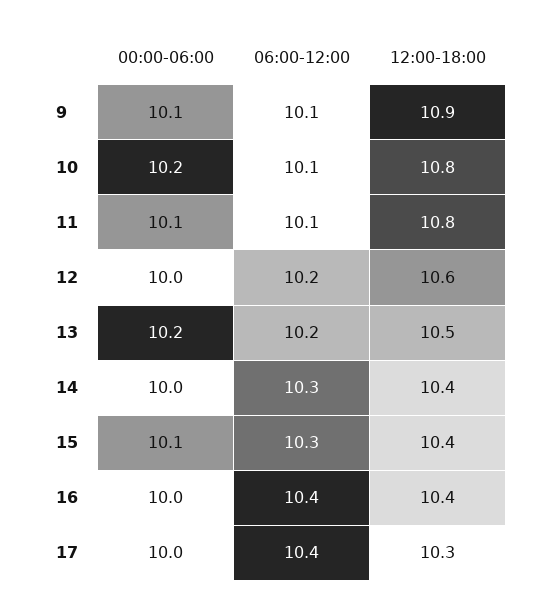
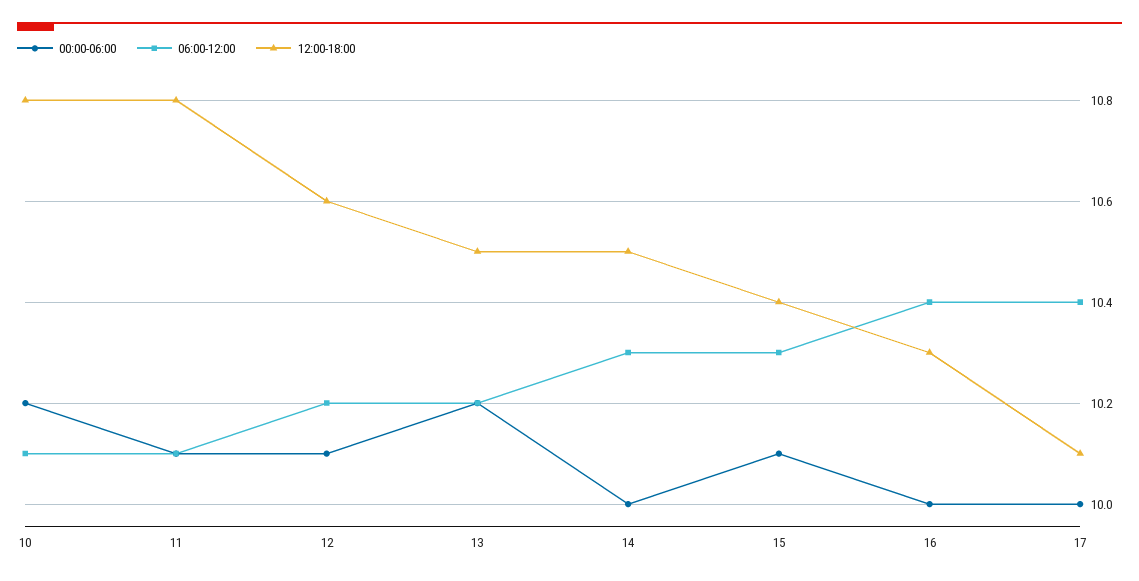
  {
    "00:00-06:00": {
-     "9": 10.1,
      "10": 10.2,
      "11": 10.1,
-     "12": 10,
+     "12": 10.1,
      "13": 10.2,
      "14": 10,
      "15": 10.1,
      "16": 10,
      "17": 10
    },
    "06:00-12:00": {
-     "9": 10.1,
      "10": 10.1,
      "11": 10.1,
      "12": 10.2,
      "13": 10.2,
      "14": 10.3,
      "15": 10.3,
      "16": 10.4,
      "17": 10.4
    },
    "12:00-18:00": {
-     "9": 10.9,
      "10": 10.8,
      "11": 10.8,
      "12": 10.6,
      "13": 10.5,
-     "14": 10.4,
+     "14": 10.5,
      "15": 10.4,
-     "16": 10.4,
+     "16": 10.3,
-     "17": 10.3
+     "17": 10.1
    }
  }

